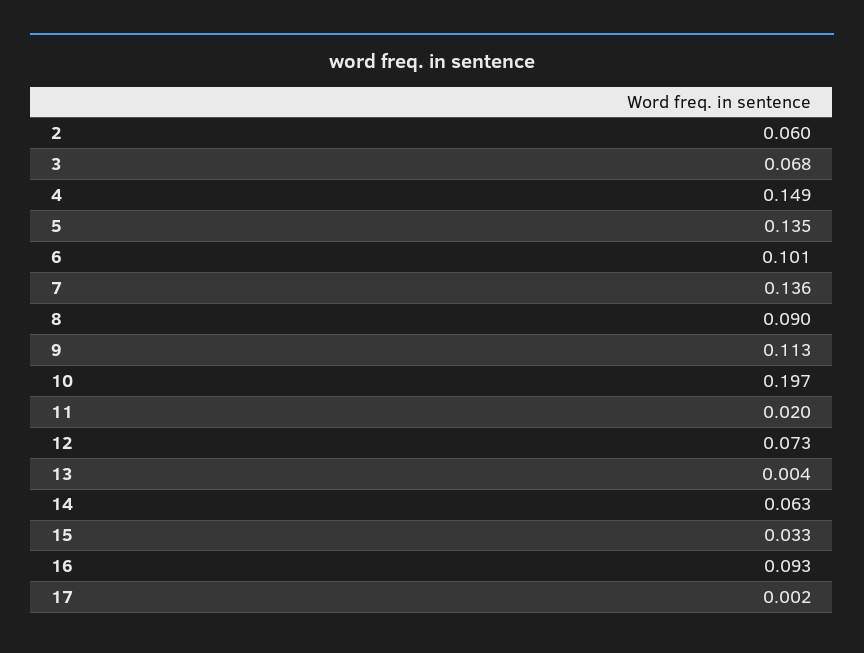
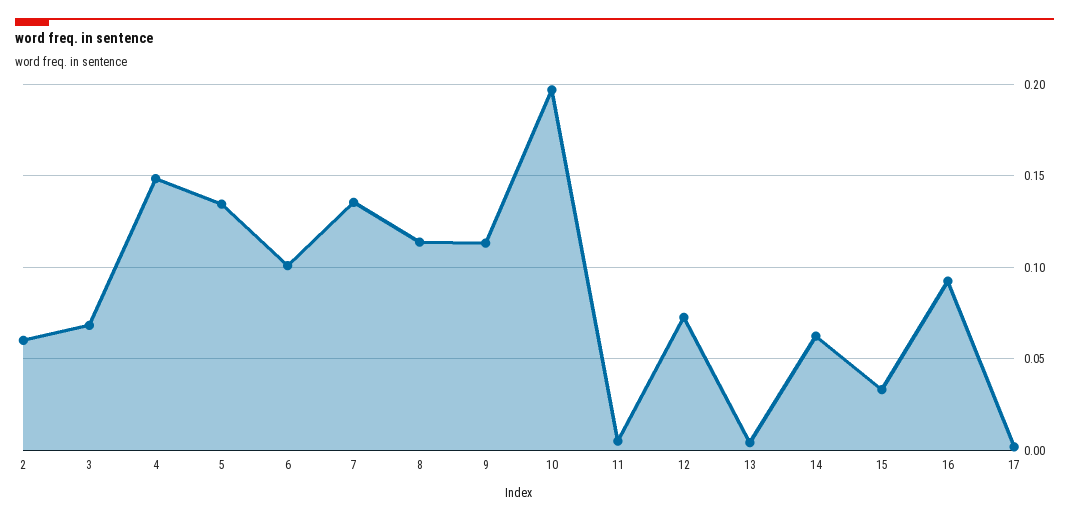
  {
    "2": 0.06,
    "3": 0.068,
    "4": 0.149,
    "5": 0.135,
    "6": 0.101,
    "7": 0.136,
-   "8": 0.09,
+   "8": 0.115,
    "9": 0.113,
    "10": 0.197,
-   "11": 0.02,
+   "11": 0.005,
    "12": 0.073,
    "13": 0.004,
    "14": 0.063,
    "15": 0.033,
    "16": 0.093,
    "17": 0.002
  }

